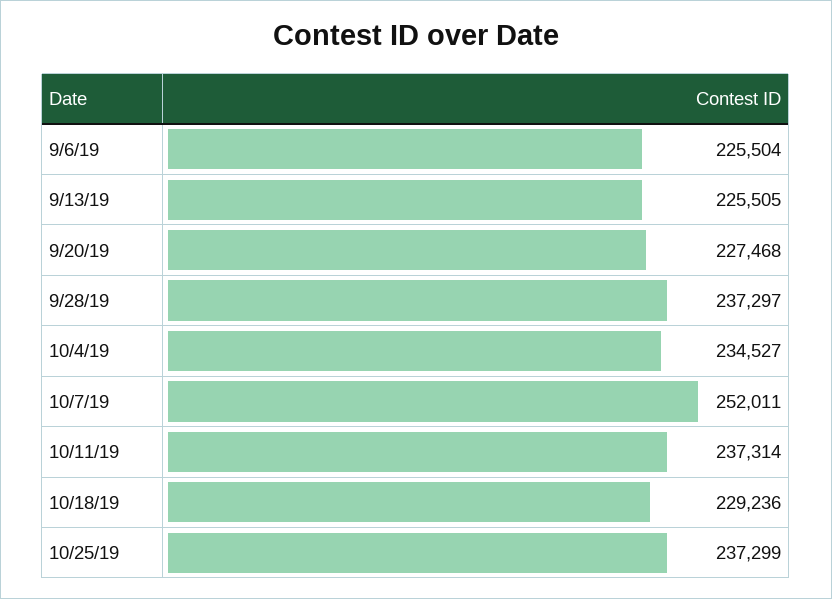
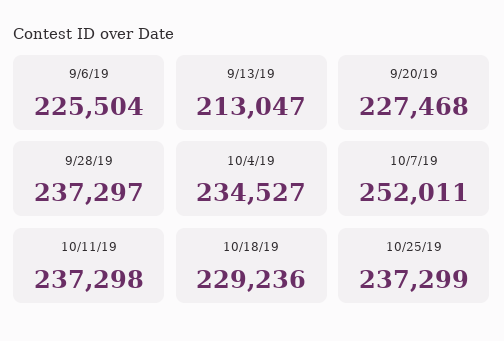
  {
    "9/6/19": 225504,
-   "9/13/19": 225505,
+   "9/13/19": 213047,
    "9/20/19": 227468,
    "9/28/19": 237297,
    "10/4/19": 234527,
    "10/7/19": 252011,
-   "10/11/19": 237314,
+   "10/11/19": 237298,
    "10/18/19": 229236,
    "10/25/19": 237299
  }

